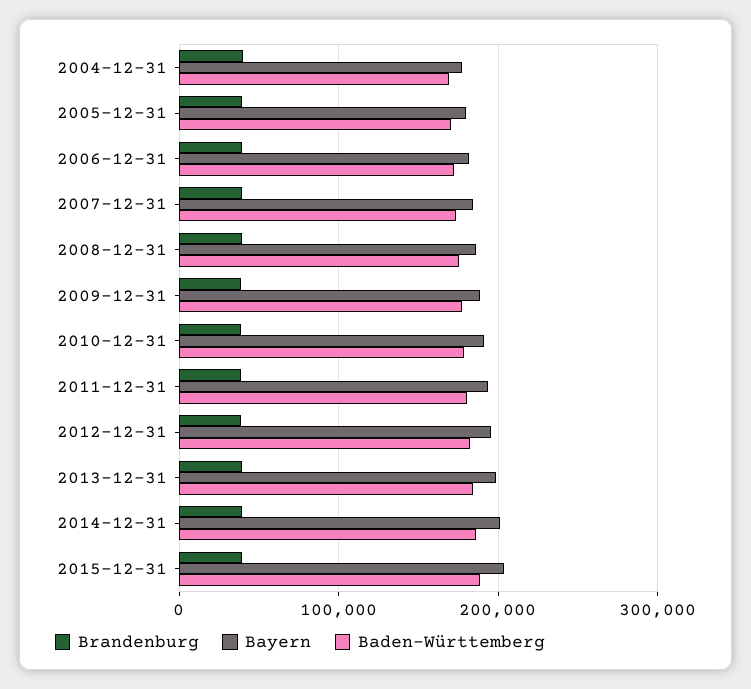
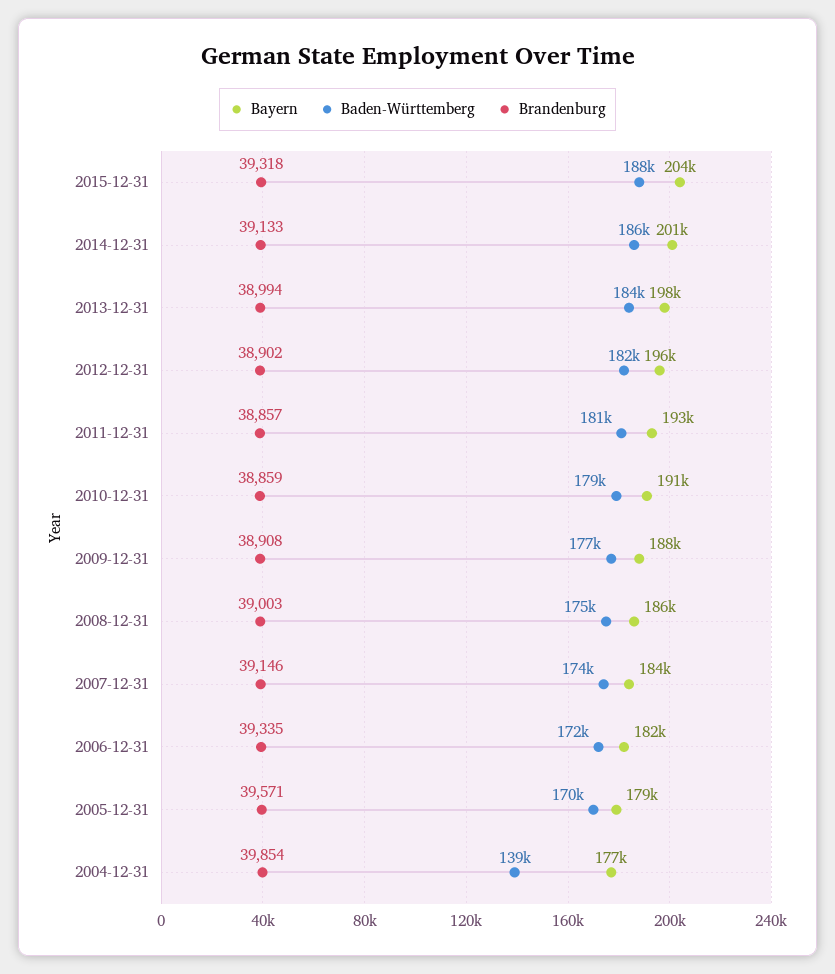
  {
    "Brandenburg": {
      "2004-12-31": 39854,
      "2005-12-31": 39571,
      "2006-12-31": 39335,
      "2007-12-31": 39146,
      "2008-12-31": 39003,
      "2009-12-31": 38908,
      "2010-12-31": 38859,
      "2011-12-31": 38857,
      "2012-12-31": 38902,
      "2013-12-31": 38994,
      "2014-12-31": 39133,
      "2015-12-31": 39318
    },
    "Bayern": {
      "2004-12-31": 177000,
      "2005-12-31": 179000,
      "2006-12-31": 182000,
      "2007-12-31": 184000,
      "2008-12-31": 186000,
      "2009-12-31": 188000,
      "2010-12-31": 191000,
      "2011-12-31": 193000,
      "2012-12-31": 196000,
      "2013-12-31": 198000,
      "2014-12-31": 201000,
      "2015-12-31": 204000
    },
    "Baden-Württemberg": {
-     "2004-12-31": 170000,
+     "2004-12-31": 139000,
      "2005-12-31": 170000,
      "2006-12-31": 172000,
      "2007-12-31": 174000,
      "2008-12-31": 175000,
      "2009-12-31": 177000,
      "2010-12-31": 179000,
      "2011-12-31": 181000,
      "2012-12-31": 182000,
      "2013-12-31": 184000,
      "2014-12-31": 186000,
      "2015-12-31": 188000
    }
  }

